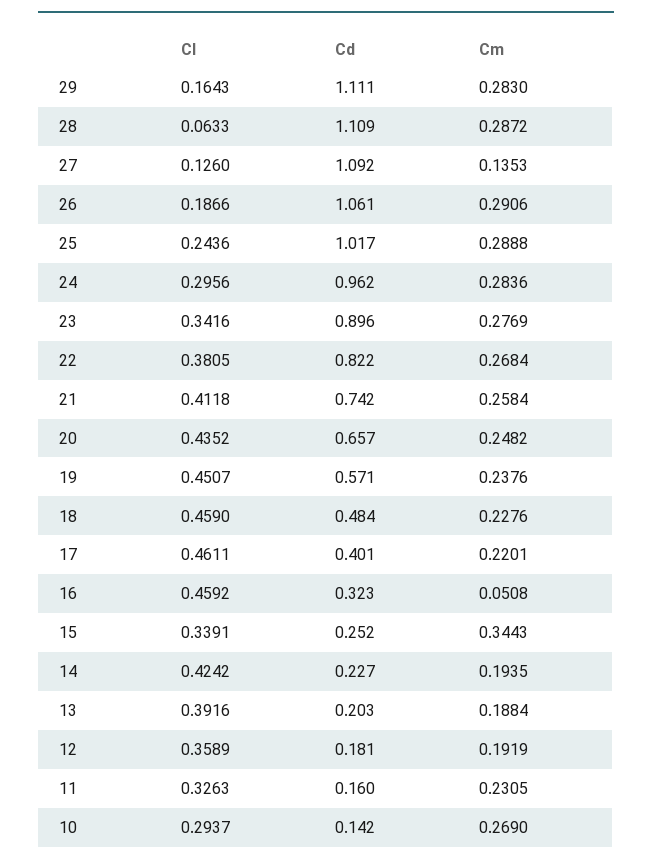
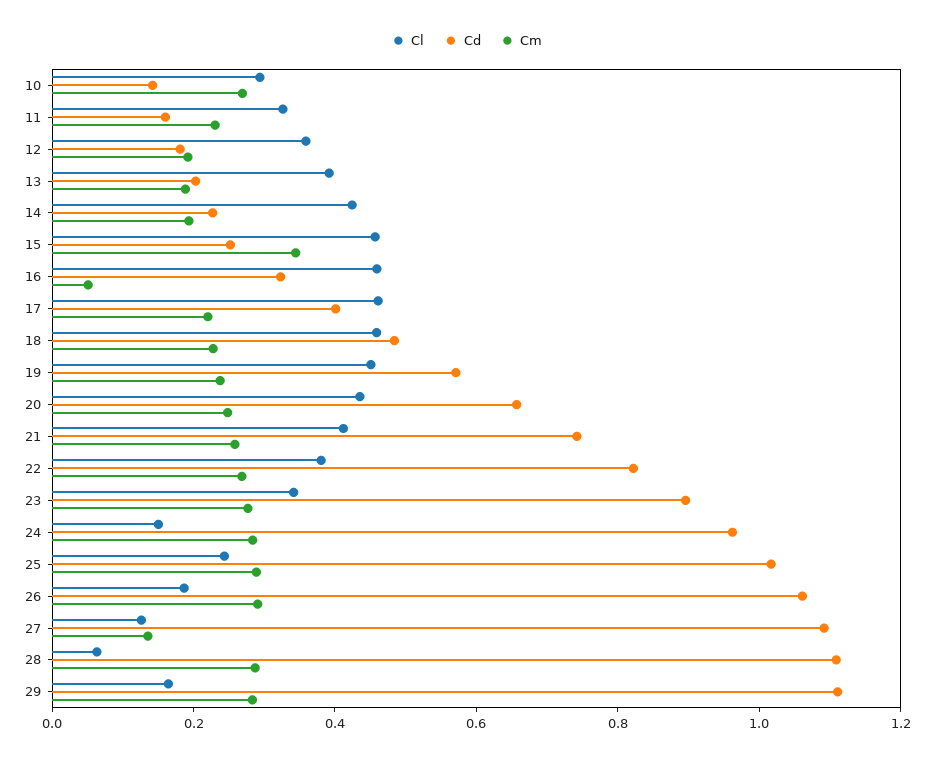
  {
    "Cl": {
      "29": 0.1643,
      "28": 0.0633,
      "27": 0.126,
      "26": 0.1866,
      "25": 0.2436,
-     "24": 0.2956,
+     "24": 0.15,
      "23": 0.3416,
      "22": 0.3805,
      "21": 0.4118,
      "20": 0.4352,
      "19": 0.4507,
      "18": 0.459,
      "17": 0.4611,
      "16": 0.4592,
-     "15": 0.3391,
+     "15": 0.45,
      "14": 0.4242,
      "13": 0.3916,
      "12": 0.3589,
      "11": 0.3263,
      "10": 0.2937
    },
    "Cd": {
      "29": 1.111,
      "28": 1.109,
      "27": 1.092,
      "26": 1.061,
      "25": 1.017,
      "24": 0.962,
      "23": 0.896,
      "22": 0.822,
      "21": 0.742,
      "20": 0.657,
      "19": 0.571,
      "18": 0.484,
      "17": 0.401,
      "16": 0.323,
      "15": 0.252,
      "14": 0.227,
      "13": 0.203,
      "12": 0.181,
      "11": 0.16,
      "10": 0.142
    },
    "Cm": {
      "29": 0.283,
      "28": 0.2872,
      "27": 0.1353,
      "26": 0.2906,
      "25": 0.2888,
      "24": 0.2836,
      "23": 0.2769,
      "22": 0.2684,
      "21": 0.2584,
      "20": 0.2482,
      "19": 0.2376,
      "18": 0.2276,
      "17": 0.2201,
      "16": 0.0508,
      "15": 0.3443,
      "14": 0.1935,
      "13": 0.1884,
      "12": 0.1919,
      "11": 0.2305,
      "10": 0.269
    }
  }

